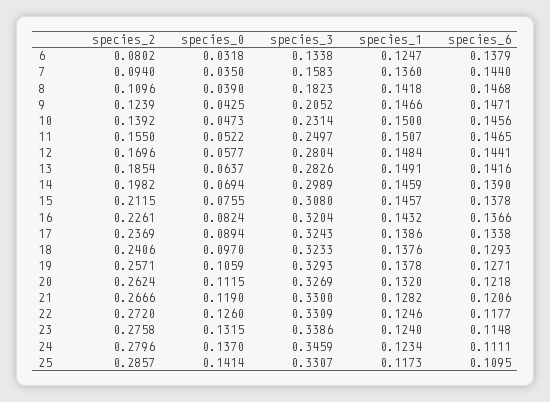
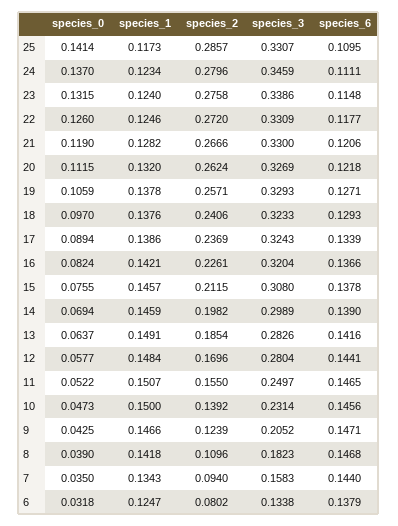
  {
    "species_2": {
      "6": 0.0802,
      "7": 0.094,
      "8": 0.1096,
      "9": 0.1239,
      "10": 0.1392,
      "11": 0.155,
      "12": 0.1696,
      "13": 0.1854,
      "14": 0.1982,
      "15": 0.2115,
      "16": 0.2261,
      "17": 0.2369,
      "18": 0.2406,
      "19": 0.2571,
      "20": 0.2624,
      "21": 0.2666,
      "22": 0.272,
      "23": 0.2758,
      "24": 0.2796,
      "25": 0.2857
    },
    "species_0": {
      "6": 0.0318,
      "7": 0.035,
      "8": 0.039,
      "9": 0.0425,
      "10": 0.0473,
      "11": 0.0522,
      "12": 0.0577,
      "13": 0.0637,
      "14": 0.0694,
      "15": 0.0755,
      "16": 0.0824,
      "17": 0.0894,
      "18": 0.097,
      "19": 0.1059,
      "20": 0.1115,
      "21": 0.119,
      "22": 0.126,
      "23": 0.1315,
      "24": 0.137,
      "25": 0.1414
    },
    "species_3": {
      "6": 0.1338,
      "7": 0.1583,
      "8": 0.1823,
      "9": 0.2052,
      "10": 0.2314,
      "11": 0.2497,
      "12": 0.2804,
      "13": 0.2826,
      "14": 0.2989,
      "15": 0.308,
      "16": 0.3204,
      "17": 0.3243,
      "18": 0.3233,
      "19": 0.3293,
      "20": 0.3269,
      "21": 0.33,
      "22": 0.3309,
      "23": 0.3386,
      "24": 0.3459,
      "25": 0.3307
    },
    "species_1": {
      "6": 0.1247,
-     "7": 0.136,
+     "7": 0.1343,
      "8": 0.1418,
      "9": 0.1466,
      "10": 0.15,
      "11": 0.1507,
      "12": 0.1484,
      "13": 0.1491,
      "14": 0.1459,
      "15": 0.1457,
-     "16": 0.1432,
+     "16": 0.1421,
      "17": 0.1386,
      "18": 0.1376,
      "19": 0.1378,
      "20": 0.132,
      "21": 0.1282,
      "22": 0.1246,
      "23": 0.124,
      "24": 0.1234,
      "25": 0.1173
    },
    "species_6": {
      "6": 0.1379,
      "7": 0.144,
      "8": 0.1468,
      "9": 0.1471,
      "10": 0.1456,
      "11": 0.1465,
      "12": 0.1441,
      "13": 0.1416,
      "14": 0.139,
      "15": 0.1378,
      "16": 0.1366,
-     "17": 0.1338,
+     "17": 0.1339,
      "18": 0.1293,
      "19": 0.1271,
      "20": 0.1218,
      "21": 0.1206,
      "22": 0.1177,
      "23": 0.1148,
      "24": 0.1111,
      "25": 0.1095
    }
  }

